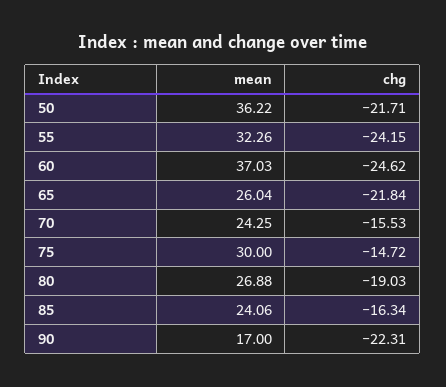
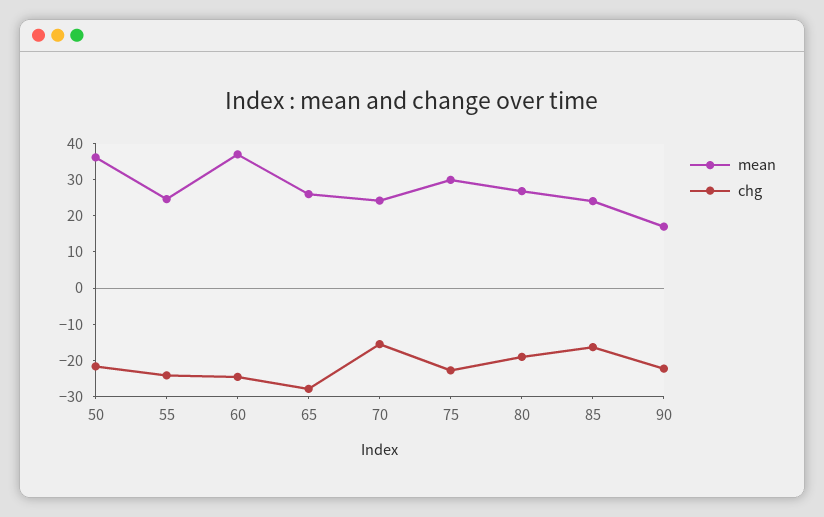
  {
    "mean": {
      "50": 36.22,
-     "55": 32.26,
+     "55": 25,
      "60": 37.03,
      "65": 26.04,
      "70": 24.25,
      "75": 30,
      "80": 26.88,
      "85": 24.06,
      "90": 17
    },
    "chg": {
      "50": -21.71,
      "55": -24.15,
      "60": -24.62,
-     "65": -21.84,
+     "65": -27.5,
      "70": -15.53,
-     "75": -14.72,
+     "75": -22.5,
      "80": -19.03,
      "85": -16.34,
      "90": -22.31
    }
  }

